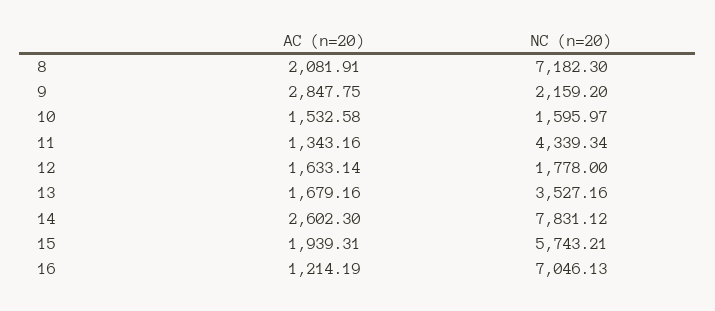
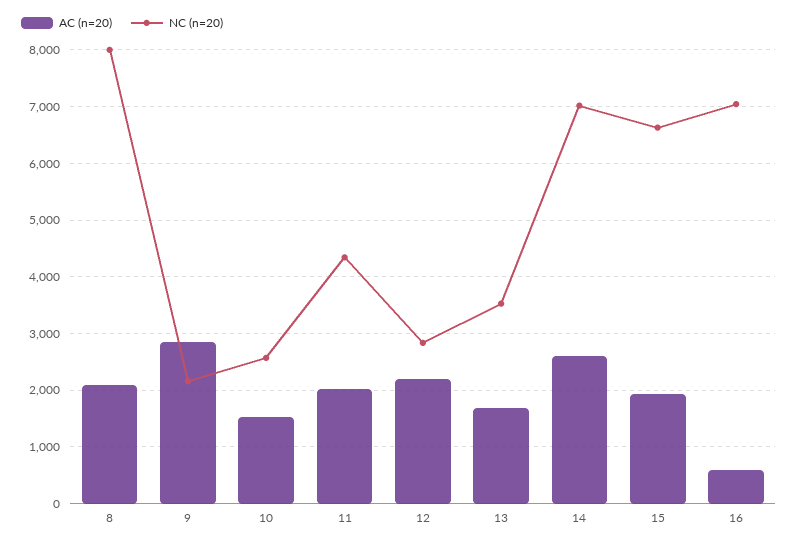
  {
    "AC (n=20)": {
      "8": 2081.91,
      "9": 2847.75,
      "10": 1532.58,
-     "11": 1343.16,
+     "11": 2000,
-     "12": 1633.14,
+     "12": 2200,
      "13": 1679.16,
      "14": 2602.3,
      "15": 1939.31,
-     "16": 1214.19
+     "16": 600
    },
    "NC (n=20)": {
-     "8": 7182.3,
+     "8": 8000,
      "9": 2159.2,
-     "10": 1595.97,
+     "10": 2600,
      "11": 4339.34,
-     "12": 1778,
+     "12": 2800,
      "13": 3527.16,
-     "14": 7831.12,
+     "14": 7000,
-     "15": 5743.21,
+     "15": 6600,
      "16": 7046.13
    }
  }

